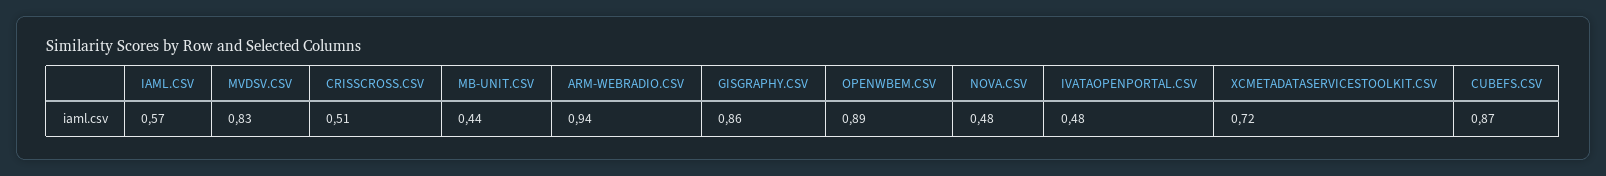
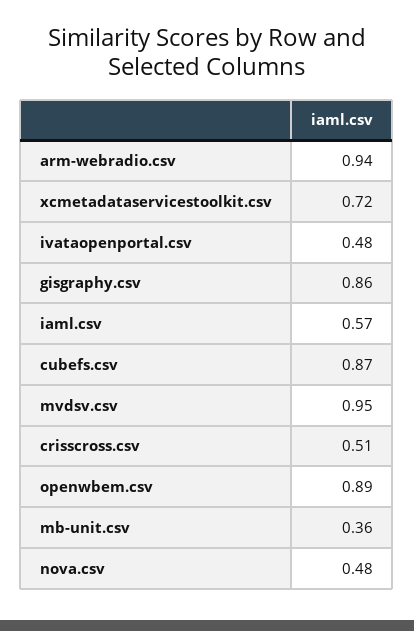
  {
    "IAML.CSV": 0.57,
-   "MVDSV.CSV": 0.83,
+   "MVDSV.CSV": 0.95,
    "CRISSCROSS.CSV": 0.51,
-   "MB-UNIT.CSV": 0.44,
+   "MB-UNIT.CSV": 0.36,
    "ARM-WEBRADIO.CSV": 0.94,
    "GISGRAPHY.CSV": 0.86,
    "OPENWBEM.CSV": 0.89,
    "NOVA.CSV": 0.48,
    "IVATAOPENPORTAL.CSV": 0.48,
    "XCMETADATASERVICESTOOLKIT.CSV": 0.72,
    "CUBEFS.CSV": 0.87
  }

